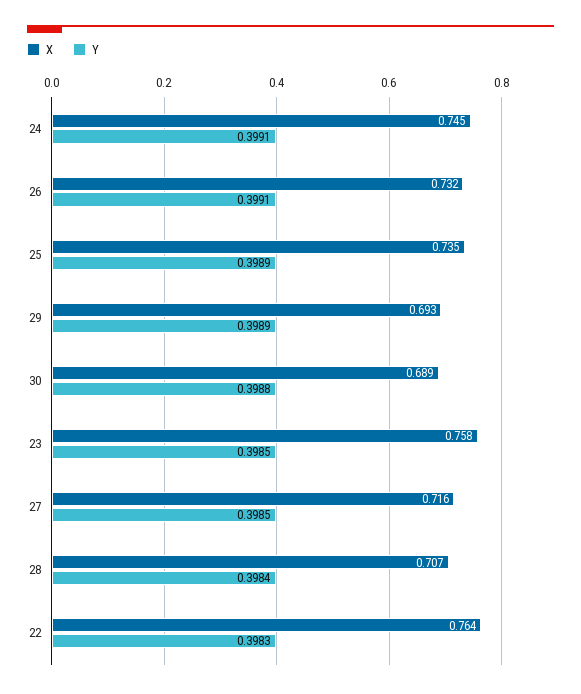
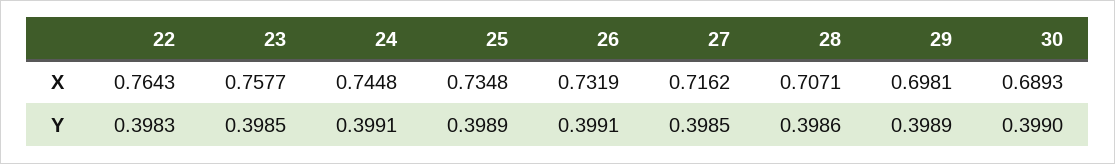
  {
    "X": {
      "24": 0.7448,
      "26": 0.7319,
      "25": 0.7348,
-     "29": 0.693,
+     "29": 0.6981,
      "30": 0.6893,
      "23": 0.7577,
      "27": 0.7162,
      "28": 0.7071,
      "22": 0.7643
    },
    "Y": {
      "24": 0.3991,
      "26": 0.3991,
      "25": 0.3989,
      "29": 0.3989,
-     "30": 0.3988,
+     "30": 0.399,
      "23": 0.3985,
      "27": 0.3985,
-     "28": 0.3984,
+     "28": 0.3986,
      "22": 0.3983
    }
  }

